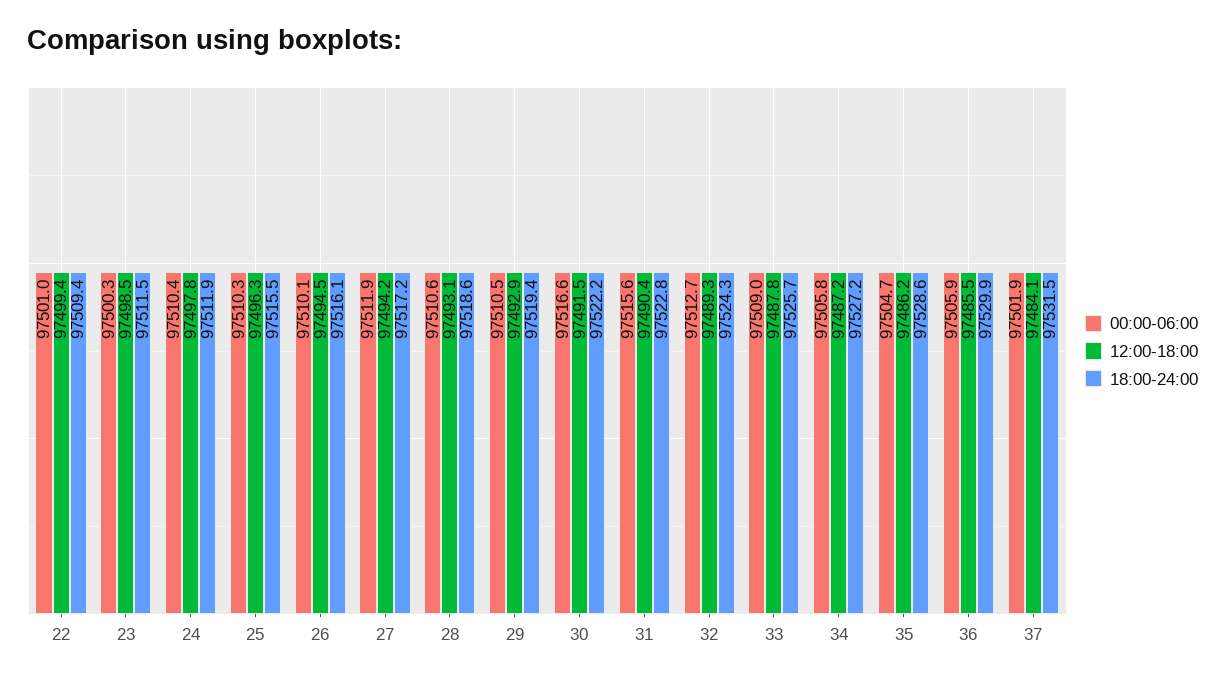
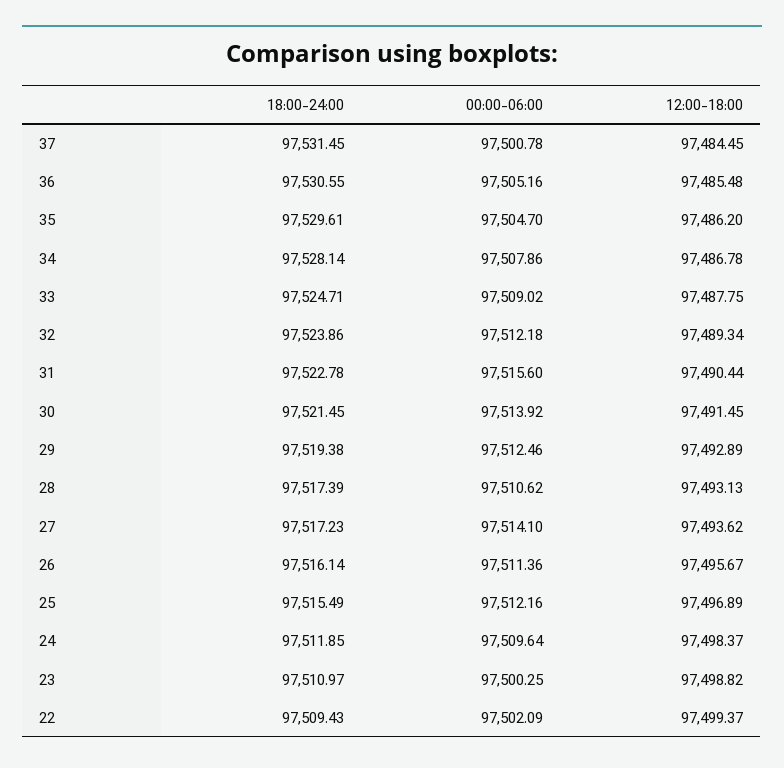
  {
    "00:00-06:00": {
-     "22": 97501,
+     "22": 97502.09,
      "23": 97500.25,
-     "24": 97510.4,
+     "24": 97509.64,
-     "25": 97510.3,
+     "25": 97512.16,
-     "26": 97510.1,
+     "26": 97511.36,
-     "27": 97511.9,
+     "27": 97514.1,
      "28": 97510.62,
-     "29": 97510.5,
+     "29": 97512.46,
-     "30": 97516.6,
+     "30": 97513.92,
      "31": 97515.6,
-     "32": 97512.7,
+     "32": 97512.18,
      "33": 97509.02,
-     "34": 97505.8,
+     "34": 97507.86,
      "35": 97504.7,
-     "36": 97505.9,
+     "36": 97505.16,
-     "37": 97501.9
+     "37": 97500.78
    },
    "12:00-18:00": {
      "22": 97499.37,
-     "23": 97498.5,
+     "23": 97498.82,
-     "24": 97497.8,
+     "24": 97498.37,
-     "25": 97496.3,
+     "25": 97496.89,
-     "26": 97494.5,
+     "26": 97495.67,
-     "27": 97494.2,
+     "27": 97493.62,
      "28": 97493.13,
      "29": 97492.89,
      "30": 97491.45,
      "31": 97490.44,
      "32": 97489.34,
      "33": 97487.75,
-     "34": 97487.2,
+     "34": 97486.78,
      "35": 97486.2,
      "36": 97485.48,
-     "37": 97484.1
+     "37": 97484.45
    },
    "18:00-24:00": {
      "22": 97509.43,
-     "23": 97511.5,
+     "23": 97510.97,
      "24": 97511.85,
      "25": 97515.49,
      "26": 97516.14,
      "27": 97517.23,
-     "28": 97518.6,
+     "28": 97517.39,
      "29": 97519.38,
-     "30": 97522.2,
+     "30": 97521.45,
      "31": 97522.78,
-     "32": 97524.3,
+     "32": 97523.86,
-     "33": 97525.7,
+     "33": 97524.71,
-     "34": 97527.2,
+     "34": 97528.14,
-     "35": 97528.6,
+     "35": 97529.61,
-     "36": 97529.9,
+     "36": 97530.55,
      "37": 97531.45
    }
  }

